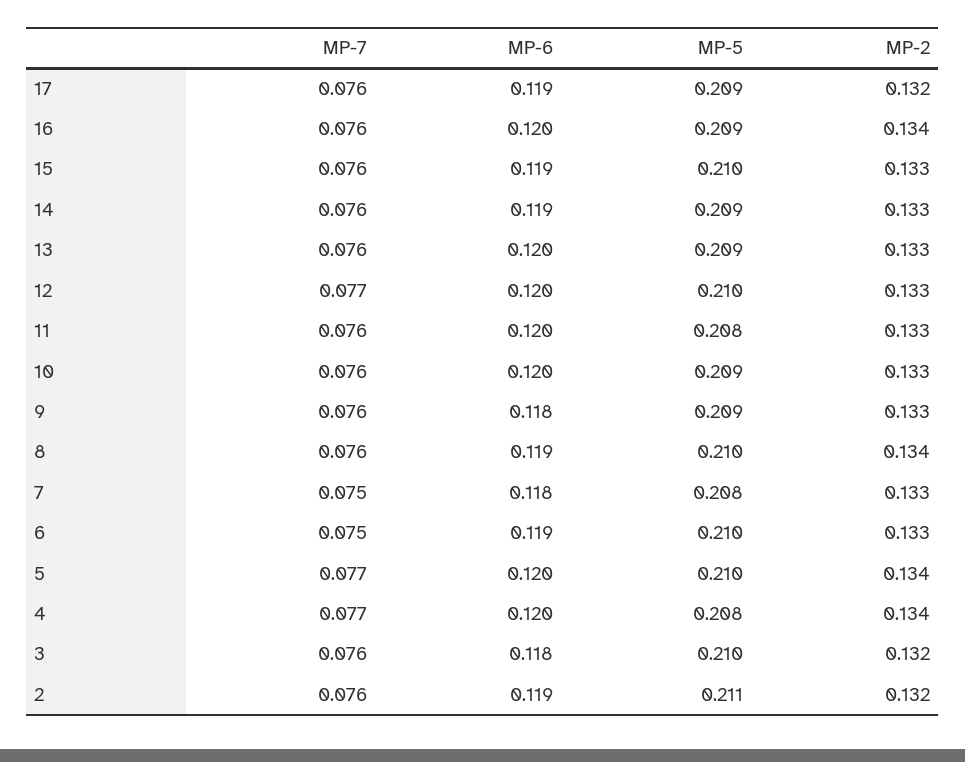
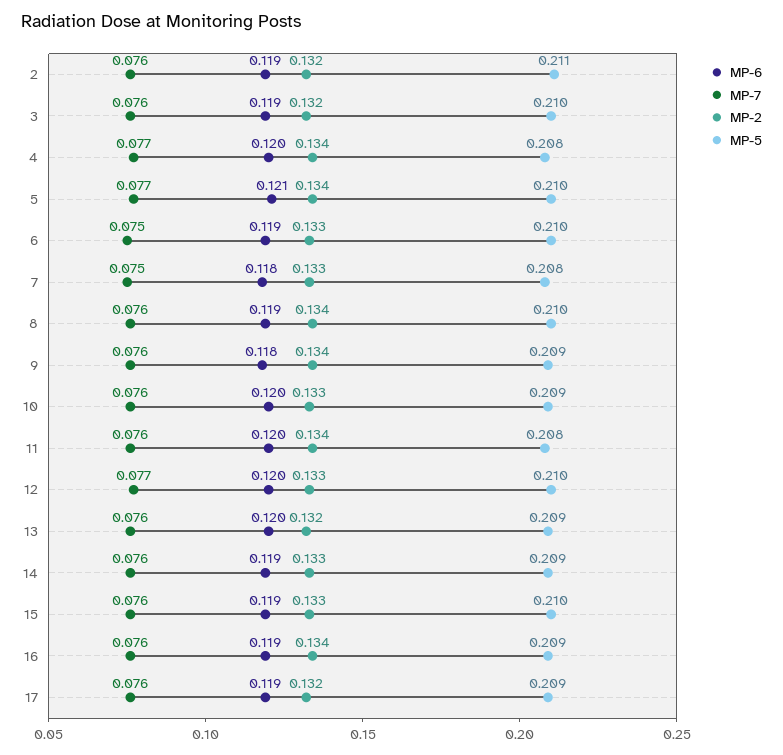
  {
    "MP-7": {
      "17": 0.076,
      "16": 0.076,
      "15": 0.076,
      "14": 0.076,
      "13": 0.076,
      "12": 0.077,
      "11": 0.076,
      "10": 0.076,
      "9": 0.076,
      "8": 0.076,
      "7": 0.075,
      "6": 0.075,
      "5": 0.077,
      "4": 0.077,
      "3": 0.076,
      "2": 0.076
    },
    "MP-6": {
      "17": 0.119,
-     "16": 0.12,
+     "16": 0.119,
      "15": 0.119,
      "14": 0.119,
      "13": 0.12,
      "12": 0.12,
      "11": 0.12,
      "10": 0.12,
      "9": 0.118,
      "8": 0.119,
      "7": 0.118,
      "6": 0.119,
-     "5": 0.12,
+     "5": 0.121,
      "4": 0.12,
-     "3": 0.118,
+     "3": 0.119,
      "2": 0.119
    },
    "MP-5": {
      "17": 0.209,
      "16": 0.209,
      "15": 0.21,
      "14": 0.209,
      "13": 0.209,
      "12": 0.21,
      "11": 0.208,
      "10": 0.209,
      "9": 0.209,
      "8": 0.21,
      "7": 0.208,
      "6": 0.21,
      "5": 0.21,
      "4": 0.208,
      "3": 0.21,
      "2": 0.211
    },
    "MP-2": {
      "17": 0.132,
      "16": 0.134,
      "15": 0.133,
      "14": 0.133,
-     "13": 0.133,
+     "13": 0.132,
      "12": 0.133,
-     "11": 0.133,
+     "11": 0.134,
      "10": 0.133,
-     "9": 0.133,
+     "9": 0.134,
      "8": 0.134,
      "7": 0.133,
      "6": 0.133,
      "5": 0.134,
      "4": 0.134,
      "3": 0.132,
      "2": 0.132
    }
  }

